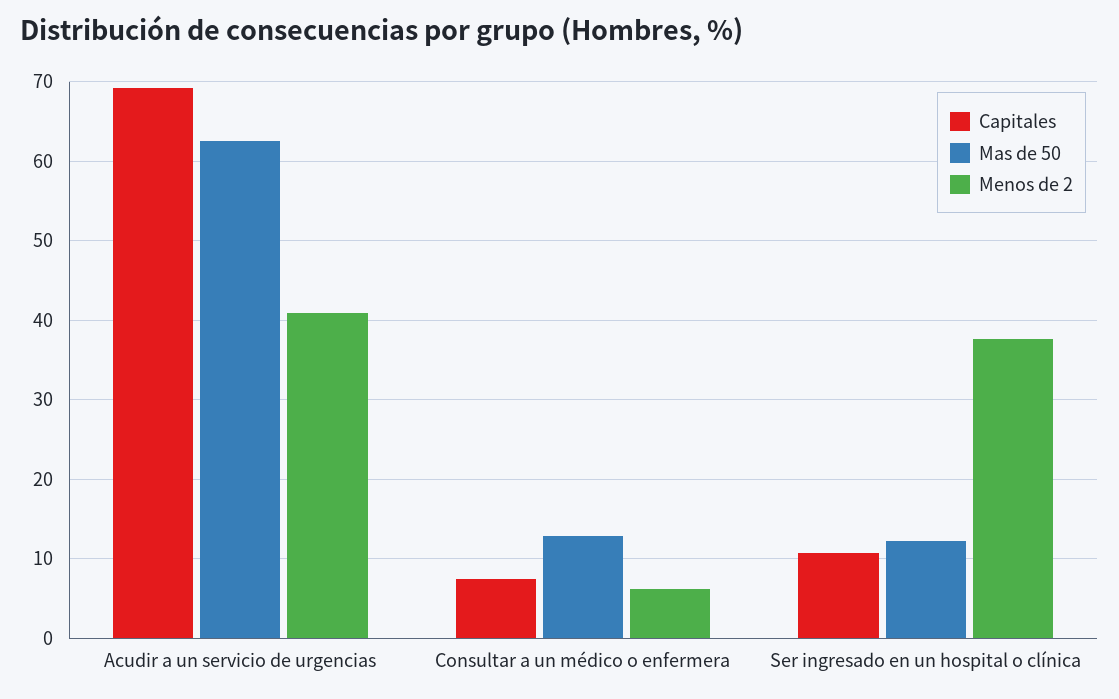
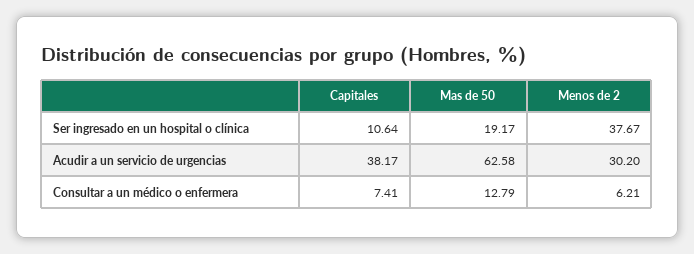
  {
    "Capitales": {
-     "Acudir a un servicio de urgencias": 69,
+     "Acudir a un servicio de urgencias": 38.17,
      "Consultar a un médico o enfermera": 7.41,
      "Ser ingresado en un hospital o clínica": 10.64
    },
    "Mas de 50": {
      "Acudir a un servicio de urgencias": 62.58,
      "Consultar a un médico o enfermera": 12.79,
-     "Ser ingresado en un hospital o clínica": 12
+     "Ser ingresado en un hospital o clínica": 19.17
    },
    "Menos de 2": {
-     "Acudir a un servicio de urgencias": 41,
+     "Acudir a un servicio de urgencias": 30.2,
      "Consultar a un médico o enfermera": 6.21,
      "Ser ingresado en un hospital o clínica": 37.67
    }
  }

